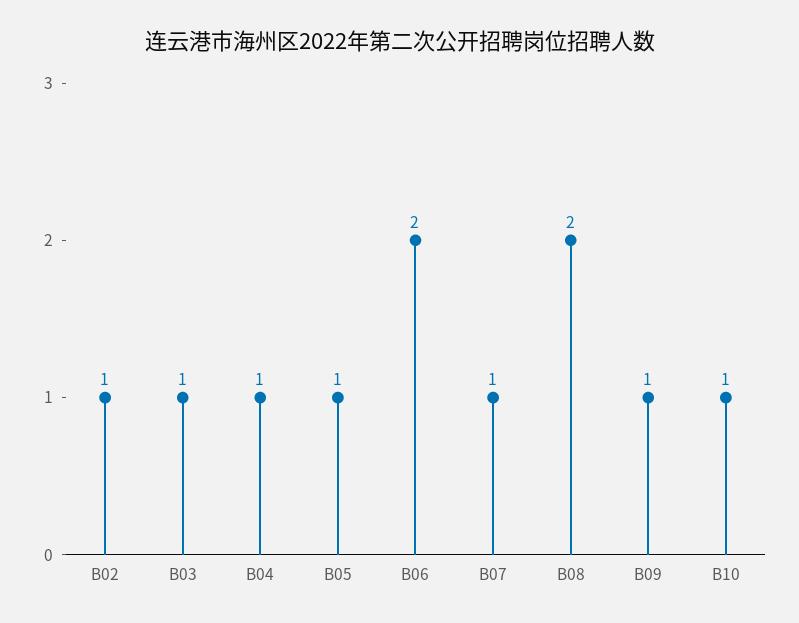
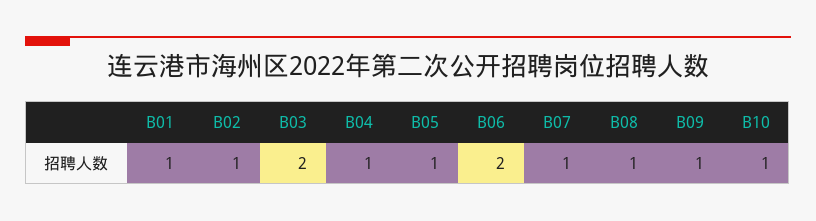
  {
    "B02": 1,
-   "B03": 1,
+   "B03": 2,
    "B04": 1,
    "B05": 1,
    "B06": 2,
    "B07": 1,
-   "B08": 2,
+   "B08": 1,
    "B09": 1,
-   "B10": 1
+   "B10": 1,
+   "B01": 1
  }

